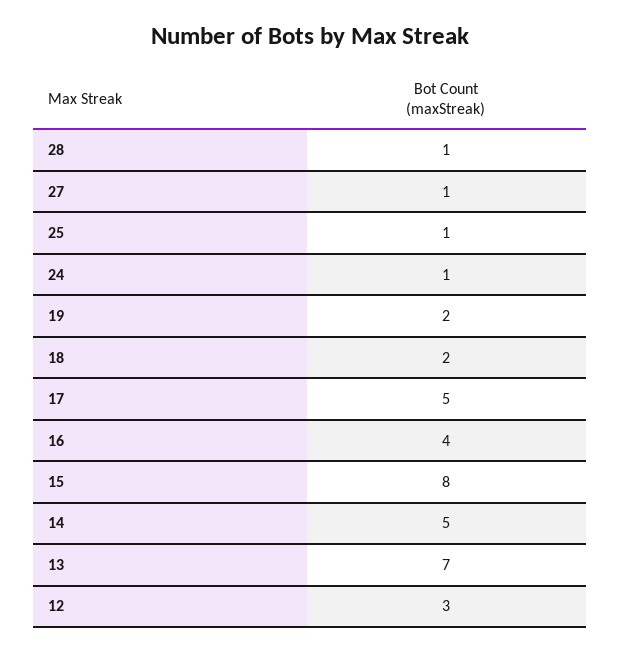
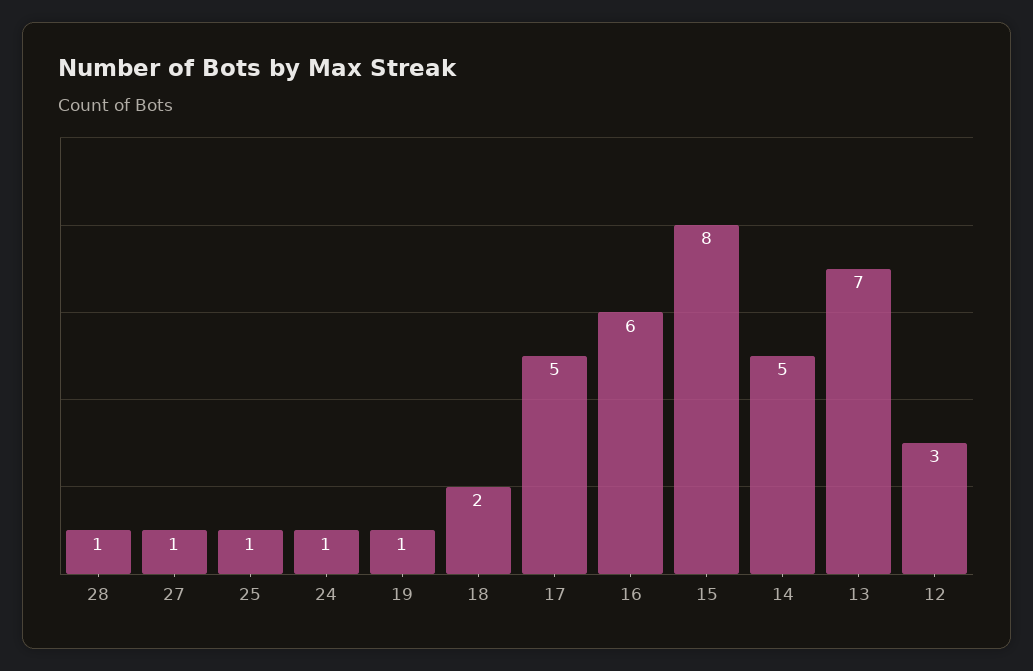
  {
    "28": 1,
    "27": 1,
    "25": 1,
    "24": 1,
-   "19": 2,
+   "19": 1,
    "18": 2,
    "17": 5,
-   "16": 4,
+   "16": 6,
    "15": 8,
    "14": 5,
    "13": 7,
    "12": 3
  }

